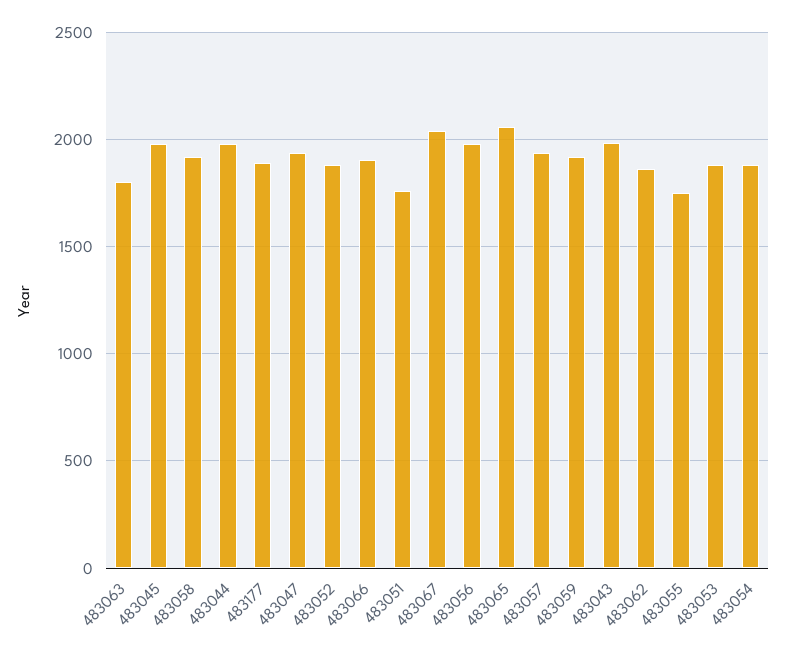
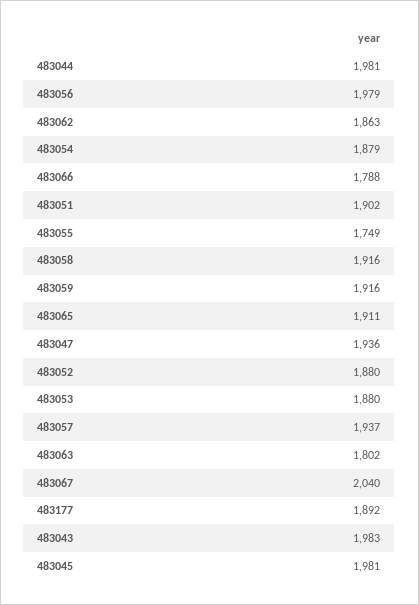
  {
    "483063": 1802,
    "483045": 1981,
    "483058": 1916,
    "483044": 1981,
    "483177": 1892,
    "483047": 1936,
    "483052": 1880,
-   "483066": 1900,
+   "483066": 1788,
-   "483051": 1750,
+   "483051": 1902,
    "483067": 2040,
    "483056": 1979,
-   "483065": 2050,
+   "483065": 1911,
    "483057": 1937,
    "483059": 1916,
    "483043": 1983,
    "483062": 1863,
    "483055": 1749,
    "483053": 1880,
    "483054": 1879
  }

